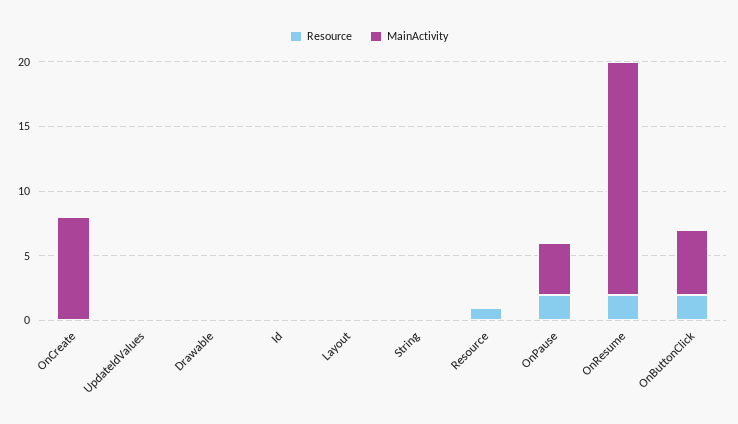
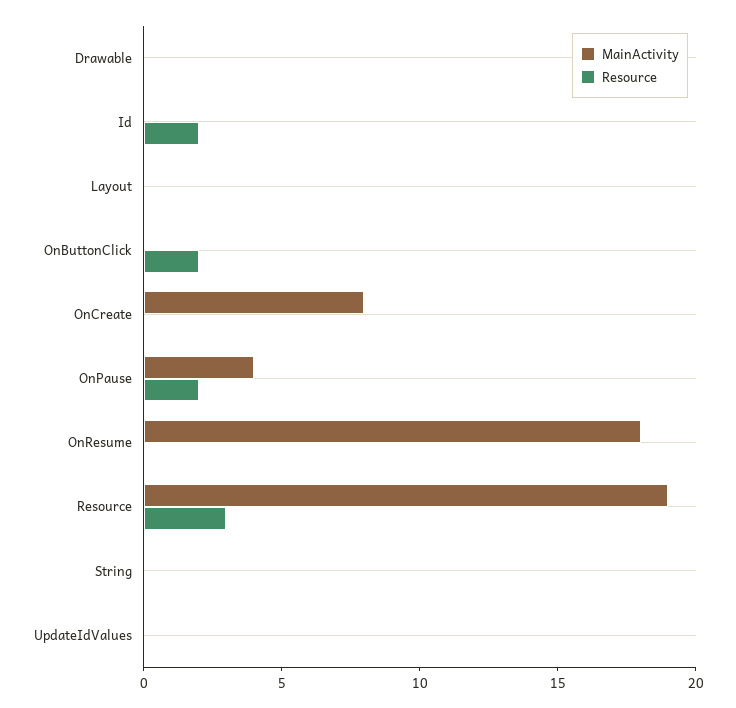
  {
    "Resource": {
      "OnCreate": 0,
      "UpdateIdValues": 0,
      "Drawable": 0,
-     "Id": 0,
+     "Id": 2,
      "Layout": 0,
      "String": 0,
-     "Resource": 1,
+     "Resource": 3,
      "OnPause": 2,
-     "OnResume": 2,
+     "OnResume": 0,
      "OnButtonClick": 2
    },
    "MainActivity": {
      "OnCreate": 8,
      "UpdateIdValues": 0,
      "Drawable": 0,
      "Id": 0,
      "Layout": 0,
      "String": 0,
-     "Resource": 0,
+     "Resource": 19,
      "OnPause": 4,
      "OnResume": 18,
-     "OnButtonClick": 5
+     "OnButtonClick": 0
    }
  }

